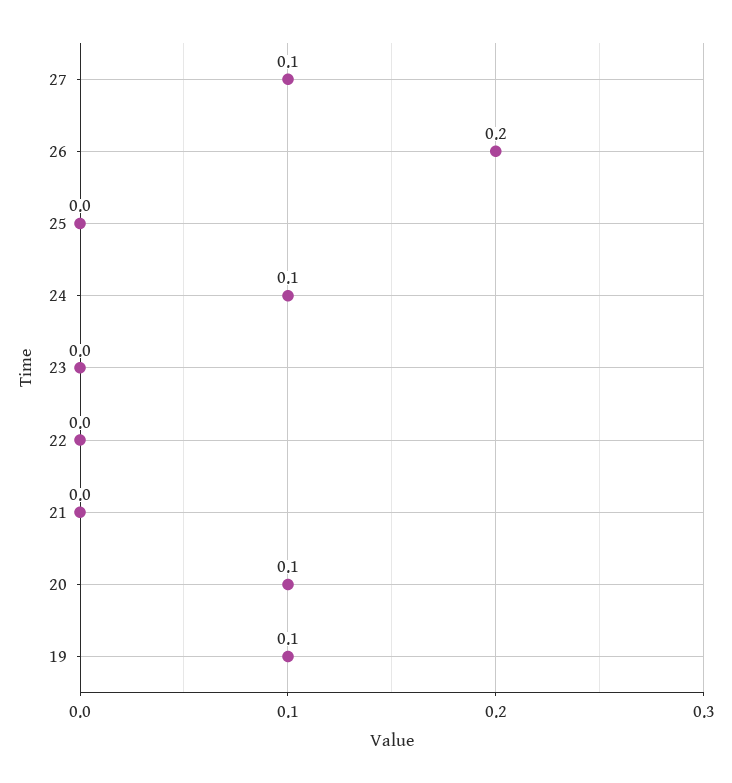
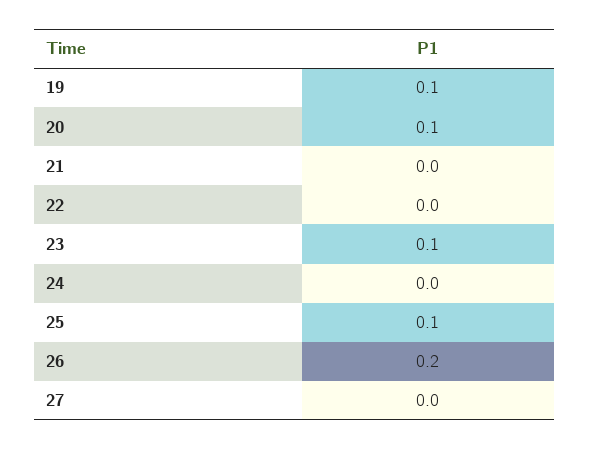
  {
-   "27": 0.1,
+   "27": 0,
    "26": 0.2,
-   "25": 0,
+   "25": 0.1,
-   "24": 0.1,
+   "24": 0,
-   "23": 0,
+   "23": 0.1,
    "22": 0,
    "21": 0,
    "20": 0.1,
    "19": 0.1
  }

